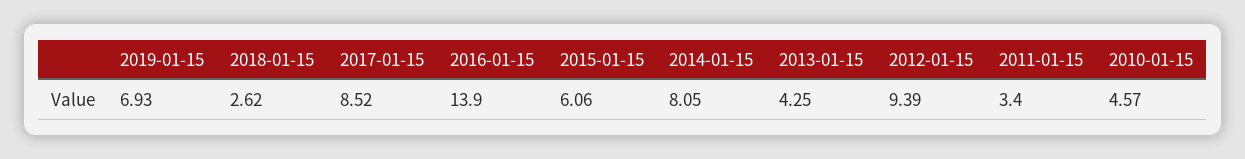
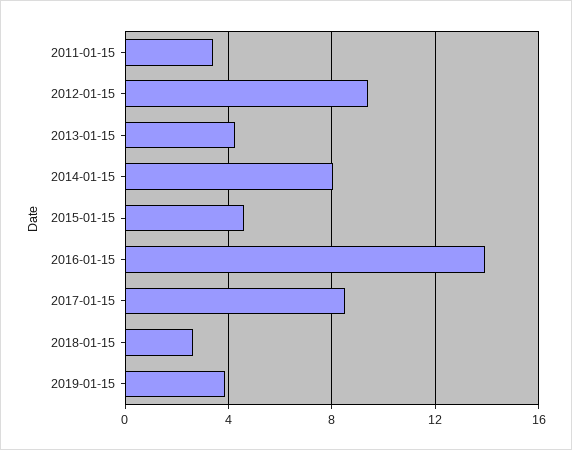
  {
-   "2019-01-15": 6.93,
+   "2019-01-15": 4,
    "2018-01-15": 2.62,
    "2017-01-15": 8.52,
    "2016-01-15": 13.9,
-   "2015-01-15": 6.06,
+   "2015-01-15": 4.5,
    "2014-01-15": 8.05,
    "2013-01-15": 4.25,
    "2012-01-15": 9.39,
-   "2011-01-15": 3.4,
+   "2011-01-15": 3.4
-   "2010-01-15": 4.57
  }

